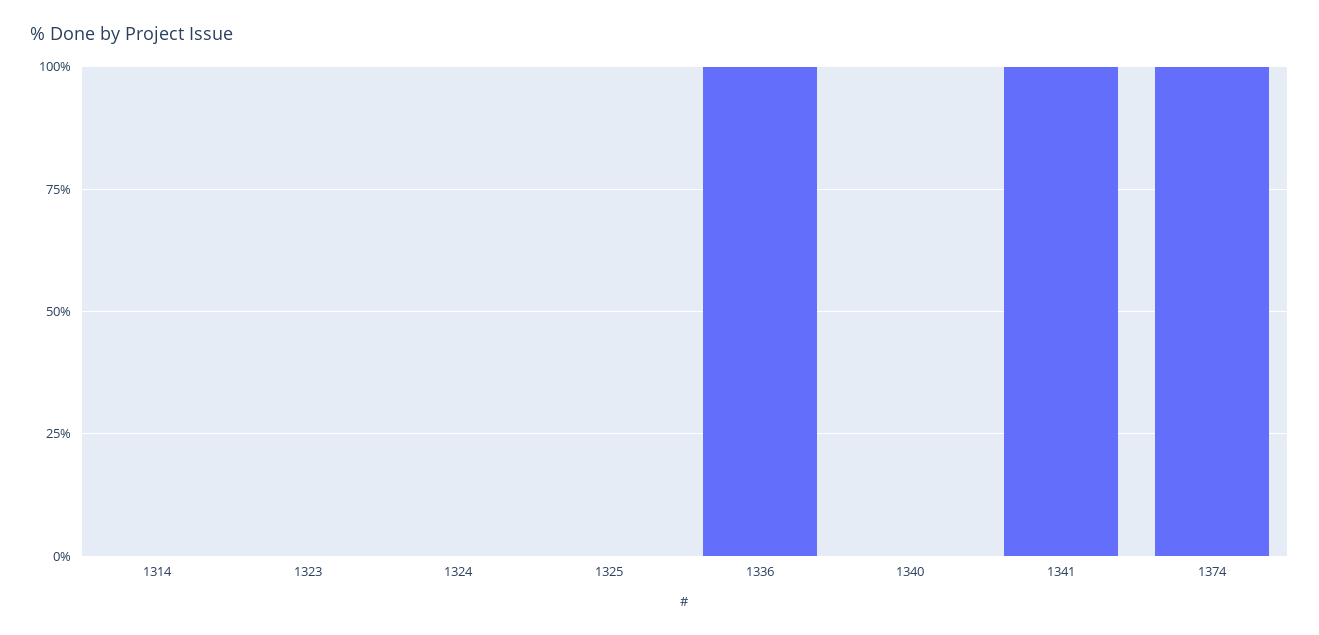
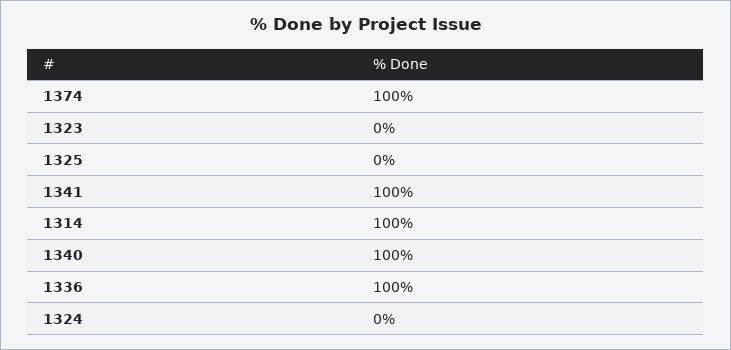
  {
-   "1314": 0,
+   "1314": 100,
    "1323": 0,
    "1324": 0,
    "1325": 0,
    "1336": 100,
-   "1340": 0,
+   "1340": 100,
    "1341": 100,
    "1374": 100
  }

